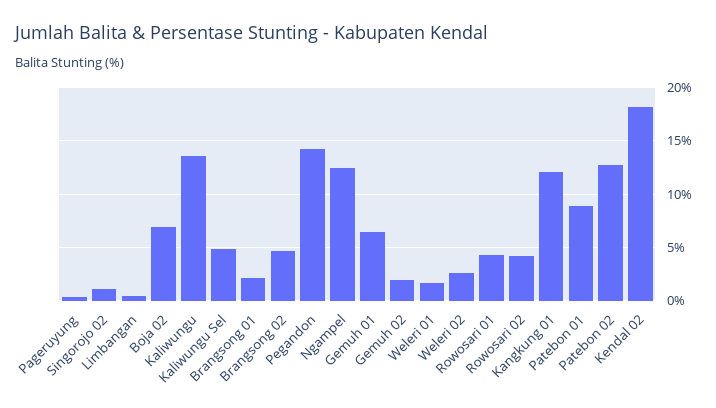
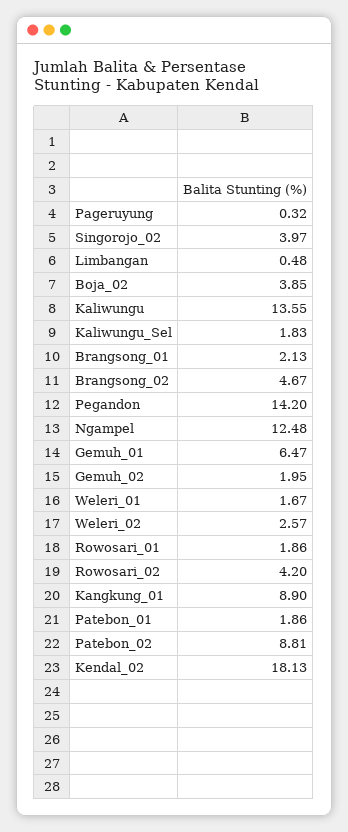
  {
    "Pageruyung": 0.32,
-   "Singorojo 02": 1,
+   "Singorojo 02": 3.97,
    "Limbangan": 0.48,
-   "Boja 02": 7,
+   "Boja 02": 3.85,
    "Kaliwungu": 13.55,
-   "Kaliwungu Sel": 5,
+   "Kaliwungu Sel": 1.83,
    "Brangsong 01": 2.13,
    "Brangsong 02": 4.67,
    "Pegandon": 14.2,
    "Ngampel": 12.48,
    "Gemuh 01": 6.47,
    "Gemuh 02": 1.95,
    "Weleri 01": 1.67,
    "Weleri 02": 2.57,
-   "Rowosari 01": 4,
+   "Rowosari 01": 1.86,
    "Rowosari 02": 4.2,
-   "Kangkung 01": 12,
+   "Kangkung 01": 8.9,
-   "Patebon 01": 9,
+   "Patebon 01": 1.86,
-   "Patebon 02": 13,
+   "Patebon 02": 8.81,
    "Kendal 02": 18.13
  }

